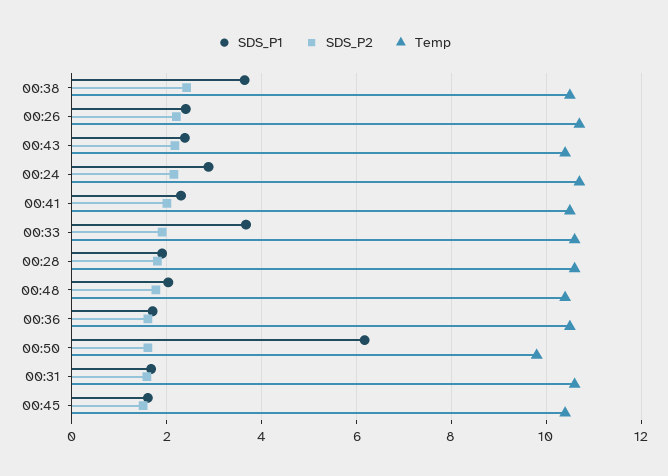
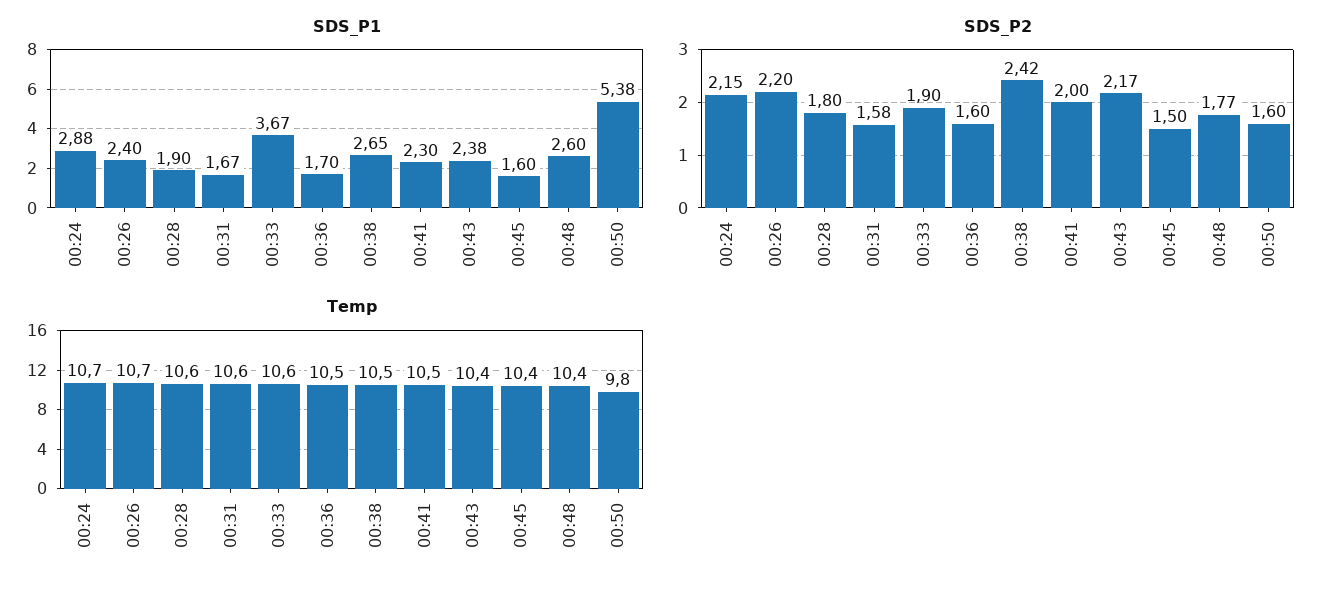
  {
    "SDS_P1": {
-     "00:38": 3.6,
+     "00:38": 2.65,
      "00:26": 2.4,
      "00:43": 2.38,
      "00:24": 2.88,
      "00:41": 2.3,
      "00:33": 3.67,
      "00:28": 1.9,
-     "00:48": 2,
+     "00:48": 2.6,
      "00:36": 1.7,
-     "00:50": 6.2,
+     "00:50": 5.38,
      "00:31": 1.67,
      "00:45": 1.6
    },
    "SDS_P2": {
      "00:38": 2.42,
      "00:26": 2.2,
      "00:43": 2.17,
      "00:24": 2.15,
      "00:41": 2,
      "00:33": 1.9,
      "00:28": 1.8,
      "00:48": 1.77,
      "00:36": 1.6,
      "00:50": 1.6,
      "00:31": 1.58,
      "00:45": 1.5
    },
    "Temp": {
      "00:38": 10.5,
      "00:26": 10.7,
      "00:43": 10.4,
      "00:24": 10.7,
      "00:41": 10.5,
      "00:33": 10.6,
      "00:28": 10.6,
      "00:48": 10.4,
      "00:36": 10.5,
      "00:50": 9.8,
      "00:31": 10.6,
      "00:45": 10.4
    }
  }

